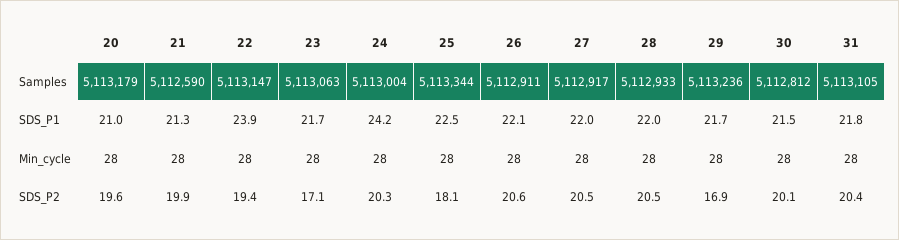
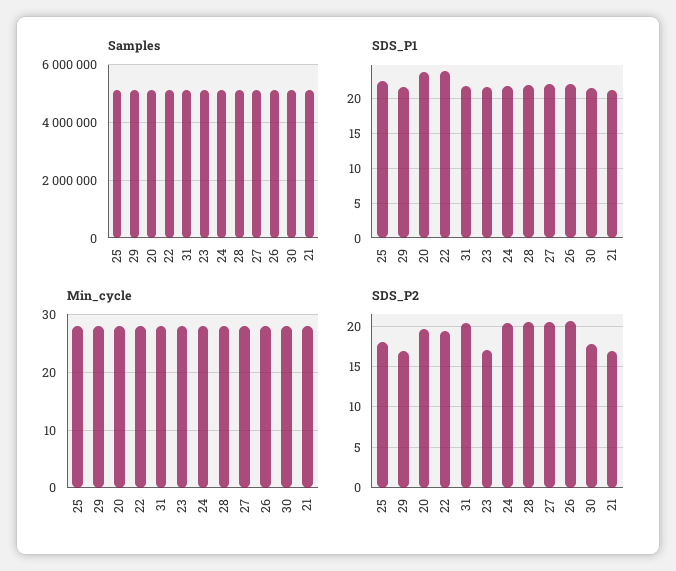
  {
    "Samples": {
      "20": 5113179,
      "21": 5112590,
      "22": 5113147,
      "23": 5113063,
      "24": 5113004,
      "25": 5113344,
      "26": 5112911,
      "27": 5112917,
      "28": 5112933,
      "29": 5113236,
      "30": 5112812,
      "31": 5113105
    },
    "SDS_P1": {
-     "20": 21,
+     "20": 24,
      "21": 21.3,
      "22": 23.9,
      "23": 21.7,
-     "24": 24.2,
+     "24": 22,
      "25": 22.5,
      "26": 22.1,
      "27": 22,
      "28": 22,
      "29": 21.7,
      "30": 21.5,
      "31": 21.8
    },
    "Min_cycle": {
      "20": 28,
      "21": 28,
      "22": 28,
      "23": 28,
      "24": 28,
      "25": 28,
      "26": 28,
      "27": 28,
      "28": 28,
      "29": 28,
      "30": 28,
      "31": 28
    },
    "SDS_P2": {
      "20": 19.6,
-     "21": 19.9,
+     "21": 17,
      "22": 19.4,
      "23": 17.1,
      "24": 20.3,
      "25": 18.1,
      "26": 20.6,
      "27": 20.5,
      "28": 20.5,
      "29": 16.9,
-     "30": 20.1,
+     "30": 18,
      "31": 20.4
    }
  }

